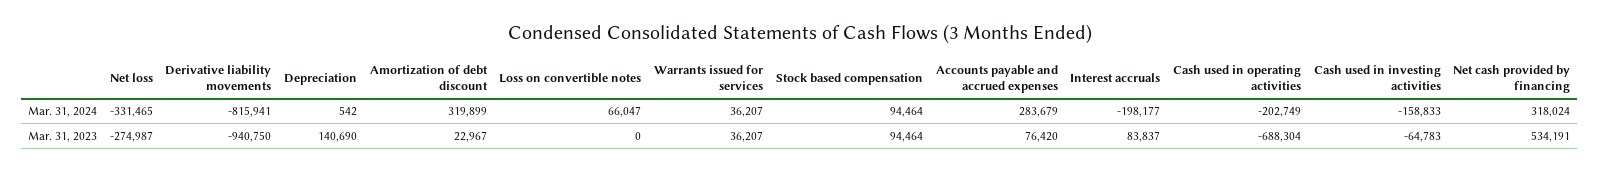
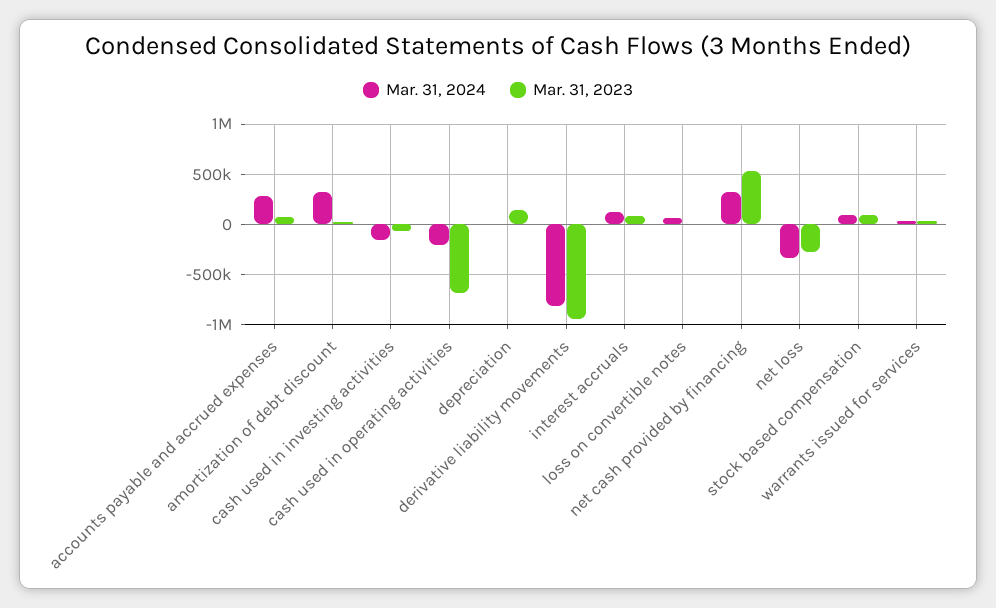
  {
    "Mar. 31, 2024": {
      "Net loss": -331465,
      "Derivative liability movements": -815941,
      "Depreciation": 542,
      "Amortization of debt discount": 319899,
      "Loss on convertible notes": 66047,
      "Warrants issued for services": 36207,
      "Stock based compensation": 94464,
      "Accounts payable and accrued expenses": 283679,
-     "Interest accruals": -198177,
+     "Interest accruals": 100000,
      "Cash used in operating activities": -202749,
      "Cash used in investing activities": -158833,
      "Net cash provided by financing": 318024
    },
    "Mar. 31, 2023": {
      "Net loss": -274987,
      "Derivative liability movements": -940750,
      "Depreciation": 140690,
      "Amortization of debt discount": 22967,
      "Loss on convertible notes": 0,
      "Warrants issued for services": 36207,
      "Stock based compensation": 94464,
      "Accounts payable and accrued expenses": 76420,
      "Interest accruals": 83837,
      "Cash used in operating activities": -688304,
      "Cash used in investing activities": -64783,
      "Net cash provided by financing": 534191
    }
  }

